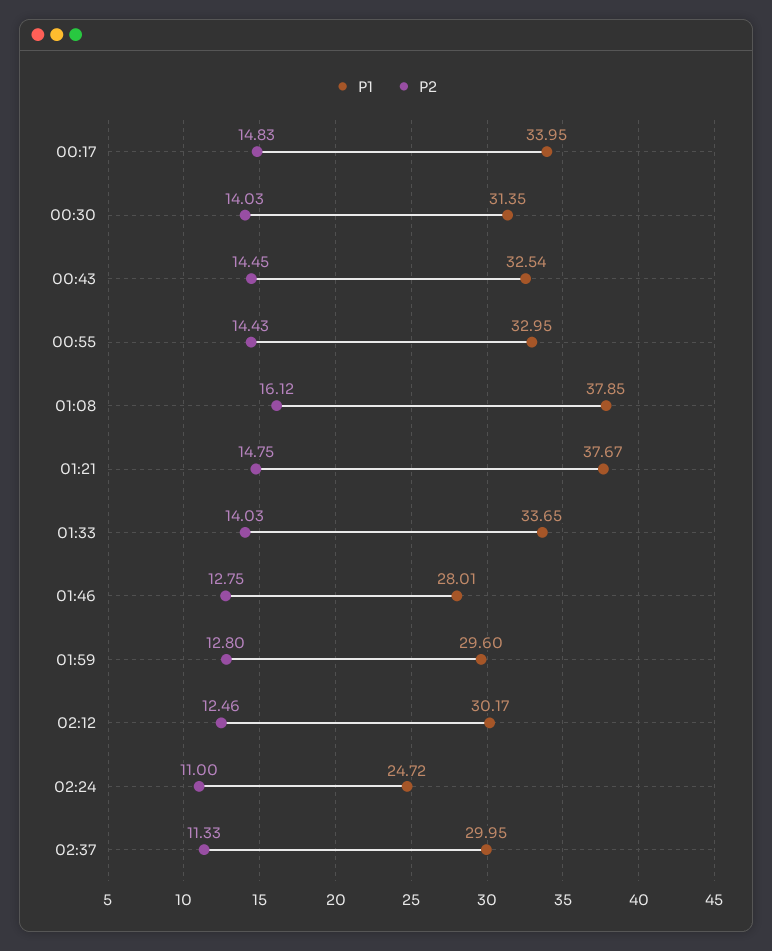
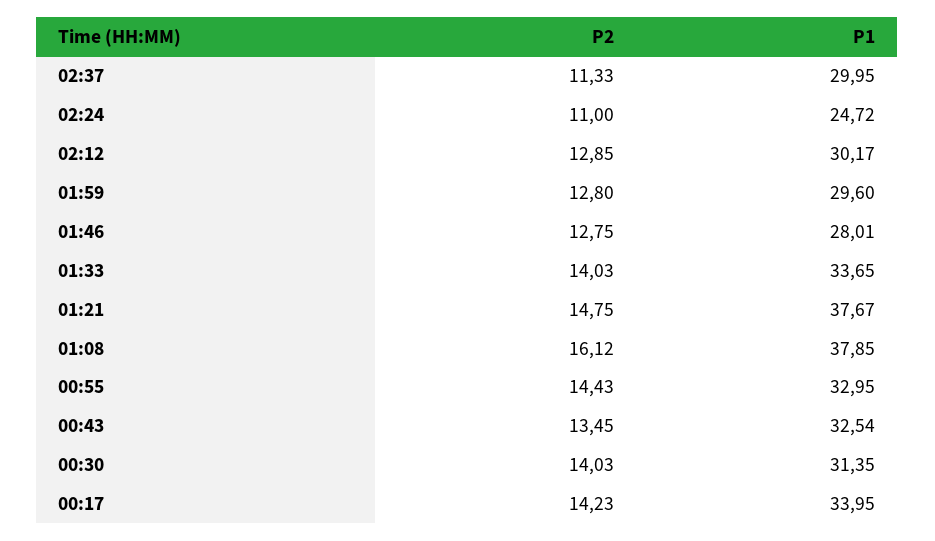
  {
    "P1": {
      "00:17": 33.95,
      "00:30": 31.35,
      "00:43": 32.54,
      "00:55": 32.95,
      "01:08": 37.85,
      "01:21": 37.67,
      "01:33": 33.65,
      "01:46": 28.01,
      "01:59": 29.6,
      "02:12": 30.17,
      "02:24": 24.72,
      "02:37": 29.95
    },
    "P2": {
-     "00:17": 14.83,
+     "00:17": 14.23,
      "00:30": 14.03,
-     "00:43": 14.45,
+     "00:43": 13.45,
      "00:55": 14.43,
      "01:08": 16.12,
      "01:21": 14.75,
      "01:33": 14.03,
      "01:46": 12.75,
      "01:59": 12.8,
-     "02:12": 12.46,
+     "02:12": 12.85,
      "02:24": 11,
      "02:37": 11.33
    }
  }

